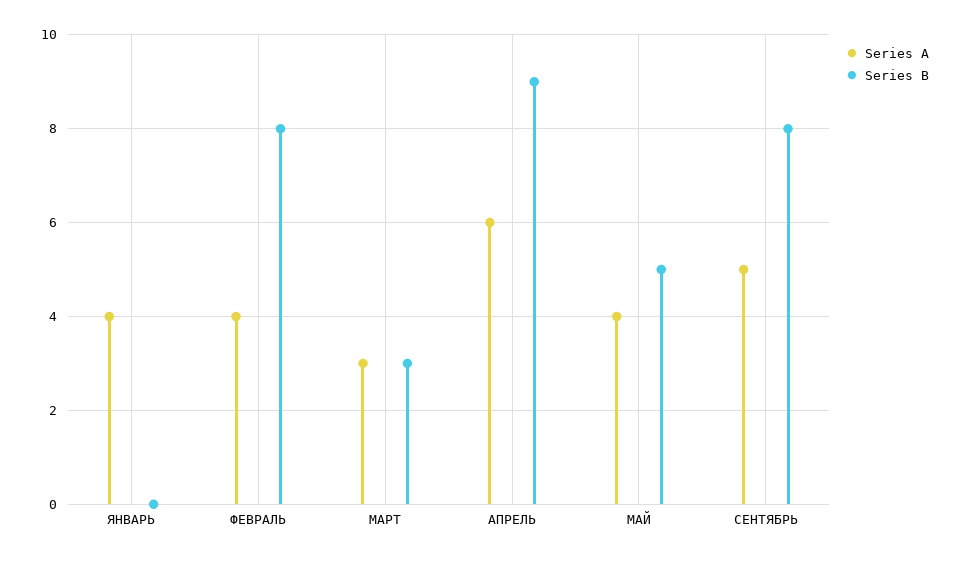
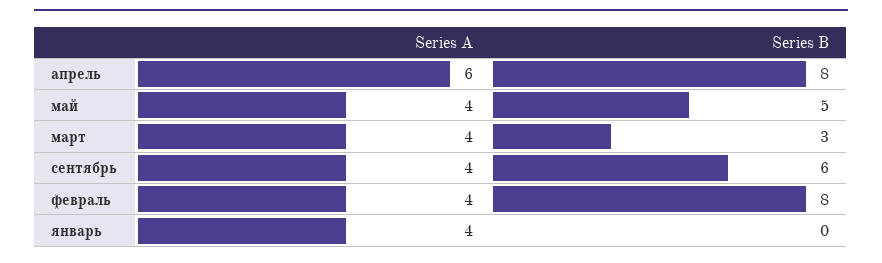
  {
    "Series A": {
      "ЯНВАРЬ": 4,
      "ФЕВРАЛЬ": 4,
-     "МАРТ": 3,
+     "МАРТ": 4,
      "АПРЕЛЬ": 6,
      "МАЙ": 4,
-     "СЕНТЯБРЬ": 5
+     "СЕНТЯБРЬ": 4
    },
    "Series B": {
      "ЯНВАРЬ": 0,
      "ФЕВРАЛЬ": 8,
      "МАРТ": 3,
-     "АПРЕЛЬ": 9,
+     "АПРЕЛЬ": 8,
      "МАЙ": 5,
-     "СЕНТЯБРЬ": 8
+     "СЕНТЯБРЬ": 6
    }
  }

